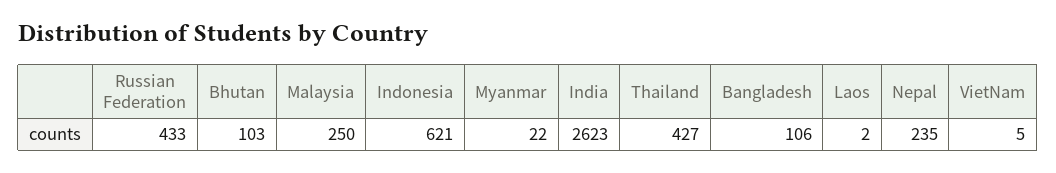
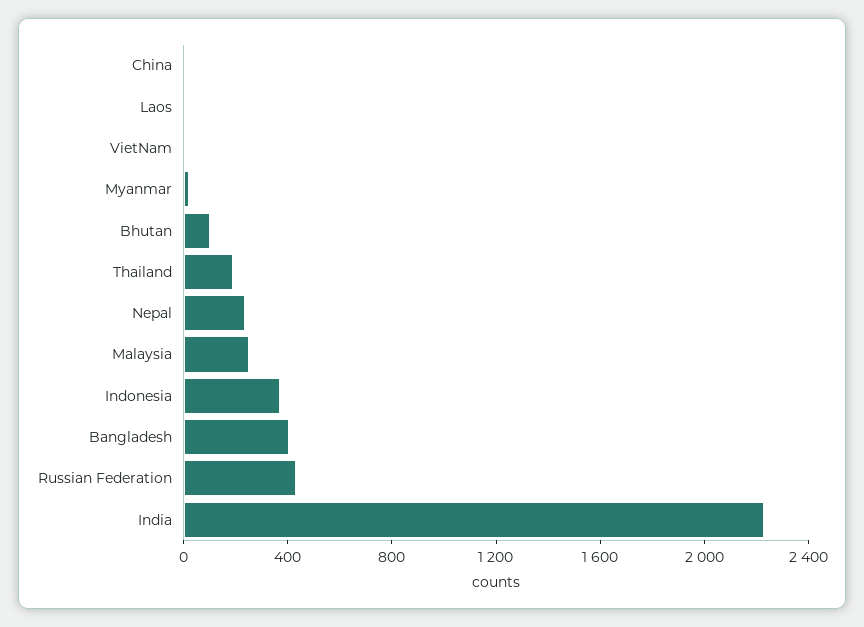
  {
    "Russian Federation": 433,
    "Bhutan": 103,
    "Malaysia": 250,
-   "Indonesia": 621,
+   "Indonesia": 400,
    "Myanmar": 22,
-   "India": 2623,
+   "India": 2200,
-   "Thailand": 427,
+   "Thailand": 200,
-   "Bangladesh": 106,
+   "Bangladesh": 400,
    "Laos": 2,
    "Nepal": 235,
-   "VietNam": 5
+   "VietNam": 5,
+   "China": 0
  }

